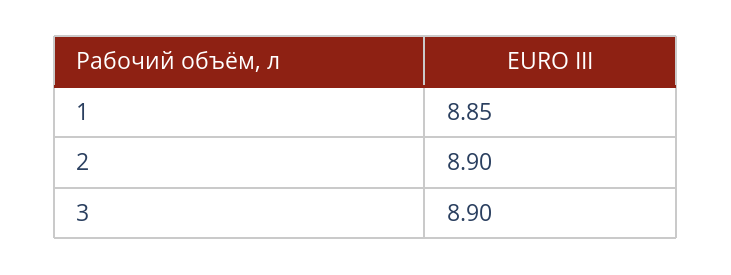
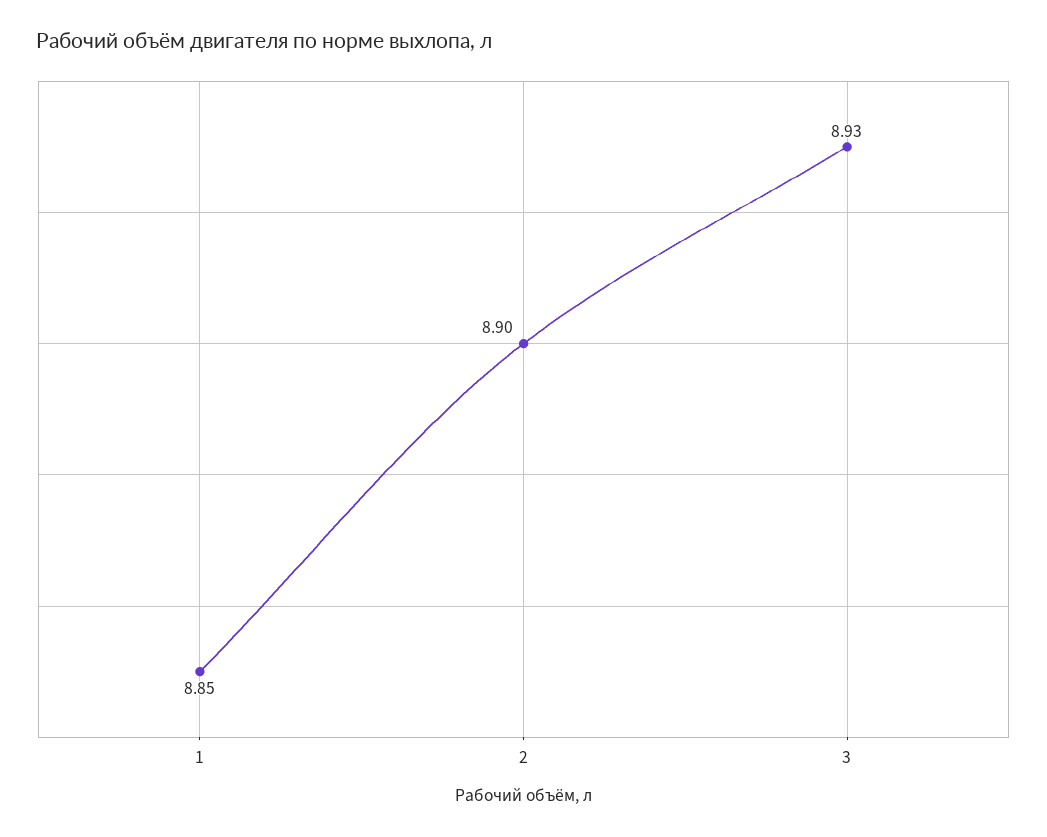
  {
    "1": 8.85,
    "2": 8.9,
-   "3": 8.9
+   "3": 8.93
  }

